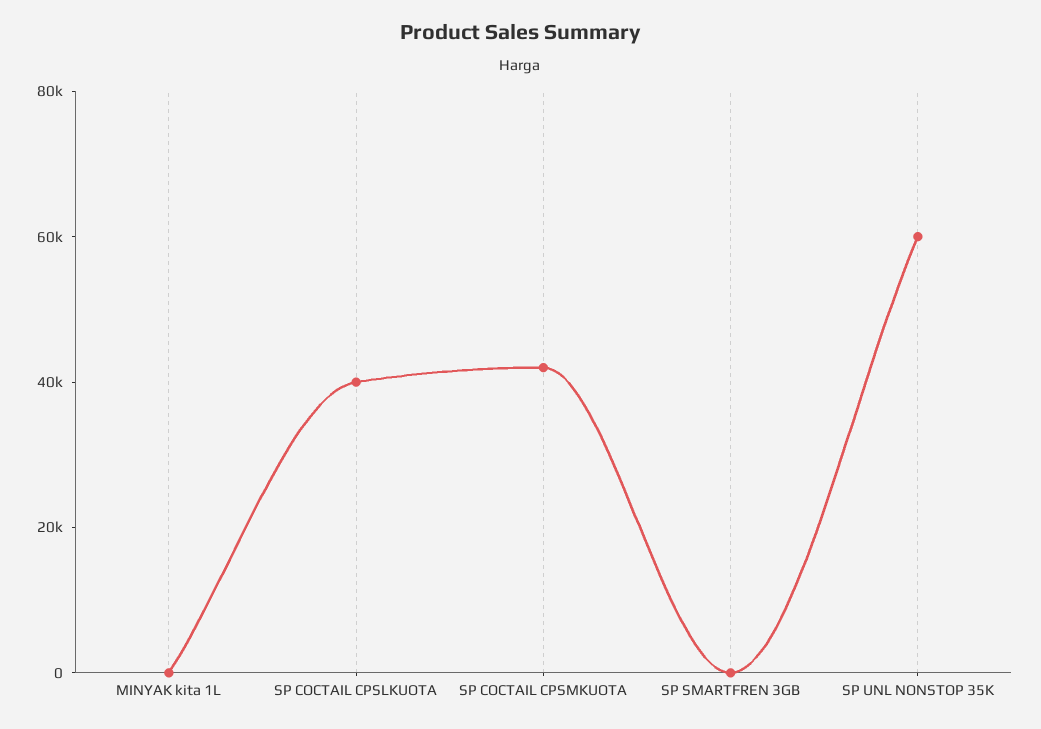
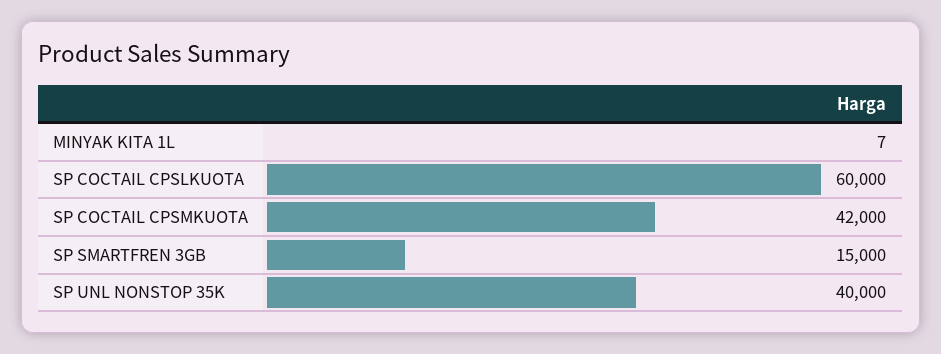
  {
    "MINYAK kita 1L": 7,
-   "SP COCTAIL CPSLKUOTA": 40000,
+   "SP COCTAIL CPSLKUOTA": 60000,
    "SP COCTAIL CPSMKUOTA": 42000,
-   "SP SMARTFREN 3GB": 0,
+   "SP SMARTFREN 3GB": 15000,
-   "SP UNL NONSTOP 35K": 60000
+   "SP UNL NONSTOP 35K": 40000
  }

